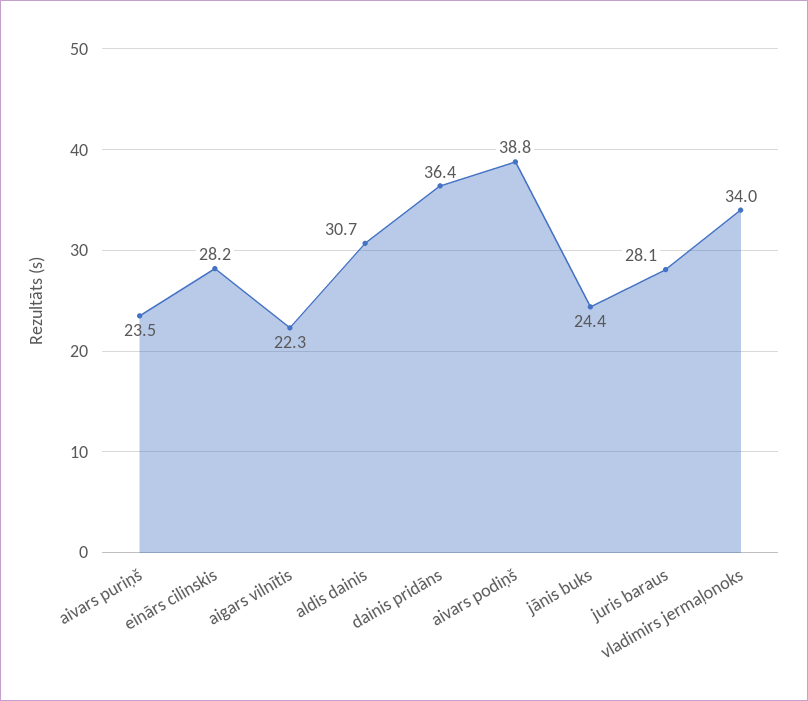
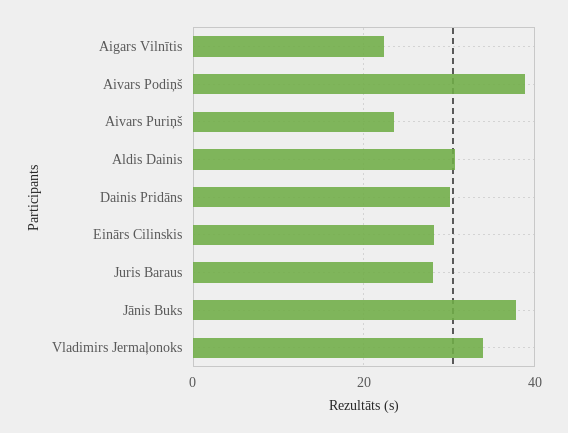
  {
    "aivars puriņš": 23.5,
    "einārs cilinskis": 28.2,
    "aigars vilnītis": 22.3,
    "aldis dainis": 30.7,
-   "dainis pridāns": 36.4,
+   "dainis pridāns": 30,
    "aivars podiņš": 38.8,
-   "jānis buks": 24.4,
+   "jānis buks": 38,
    "juris baraus": 28.1,
    "vladimirs jermaļonoks": 34
  }

